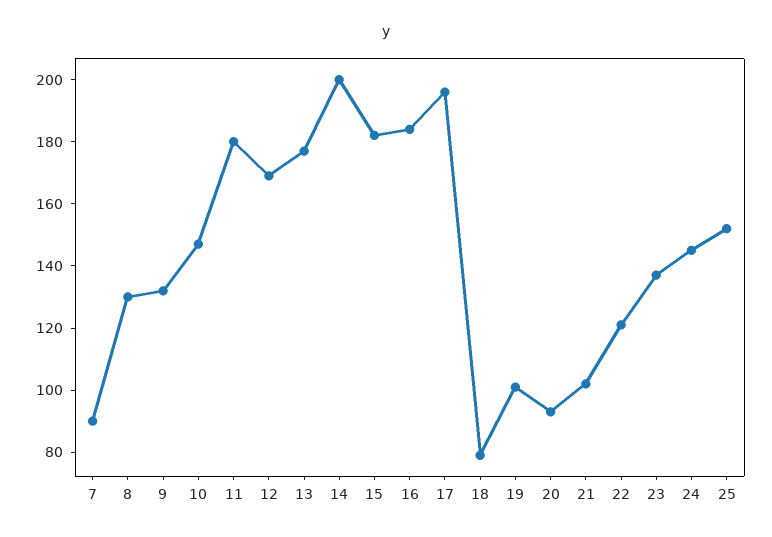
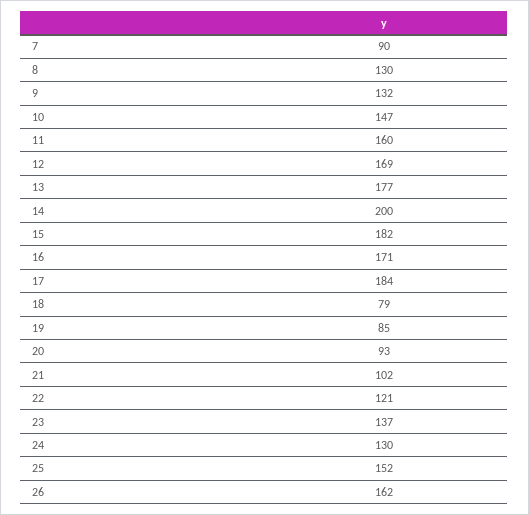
  {
    "7": 90,
    "8": 130,
    "9": 132,
    "10": 147,
-   "11": 180,
+   "11": 160,
    "12": 169,
    "13": 177,
    "14": 200,
    "15": 182,
-   "16": 185,
+   "16": 171,
-   "17": 195,
+   "17": 184,
    "18": 79,
-   "19": 100,
+   "19": 85,
    "20": 93,
    "21": 102,
    "22": 121,
    "23": 137,
-   "24": 145,
+   "24": 130,
-   "25": 152
+   "25": 152,
+   "26": 162
  }

